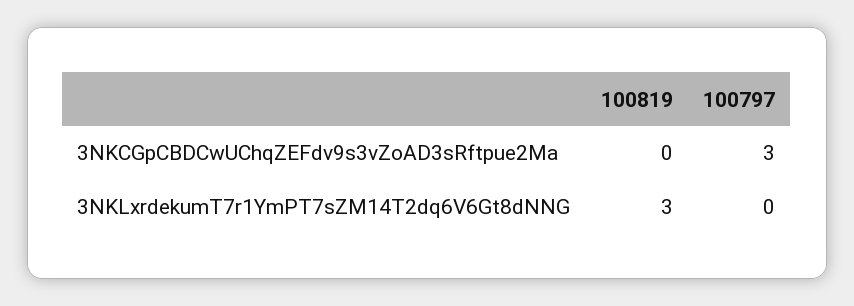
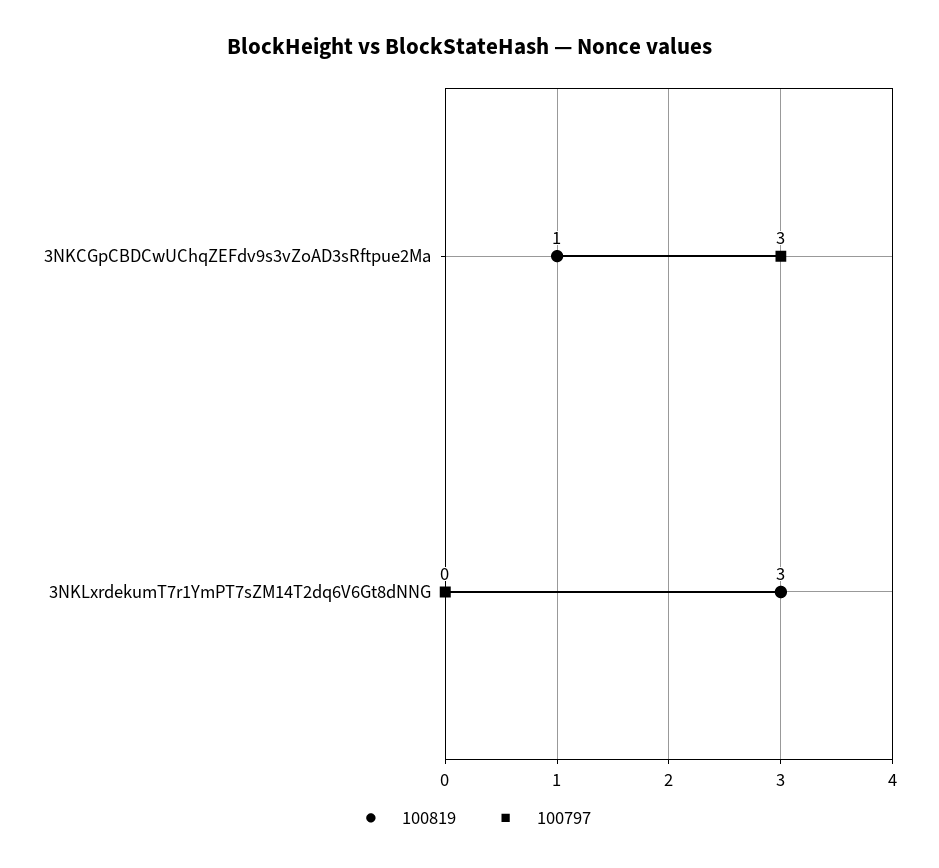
  {
    "100819": {
-     "3NKCGpCBDCwUChqZEFdv9s3vZoAD3sRftpue2Ma": 0,
+     "3NKCGpCBDCwUChqZEFdv9s3vZoAD3sRftpue2Ma": 1,
      "3NKLxrdekumT7r1YmPT7sZM14T2dq6V6Gt8dNNG": 3
    },
    "100797": {
      "3NKCGpCBDCwUChqZEFdv9s3vZoAD3sRftpue2Ma": 3,
      "3NKLxrdekumT7r1YmPT7sZM14T2dq6V6Gt8dNNG": 0
    }
  }

